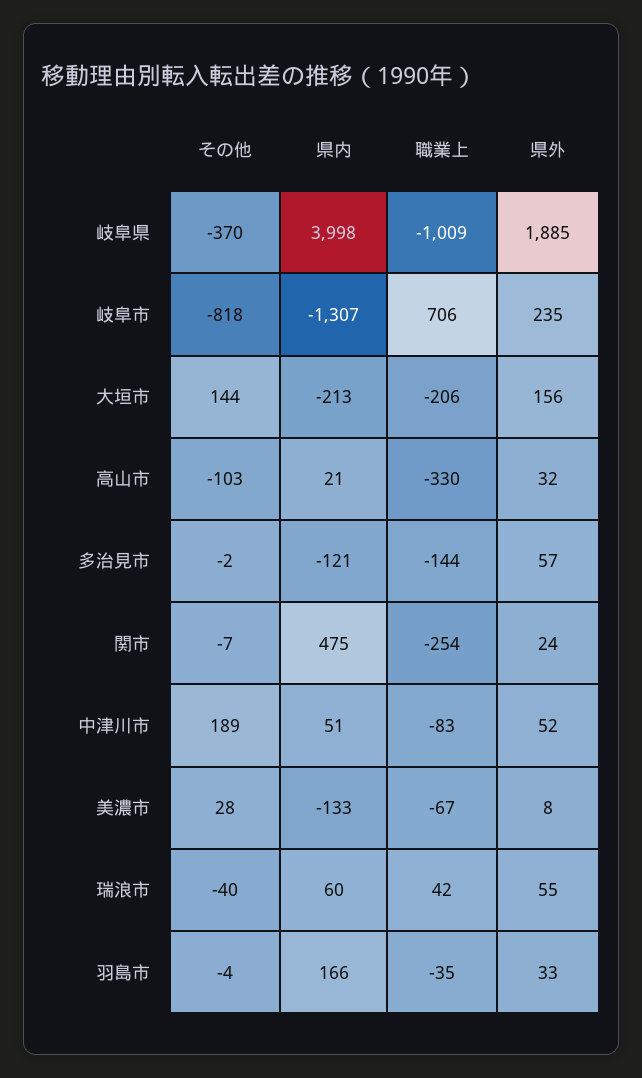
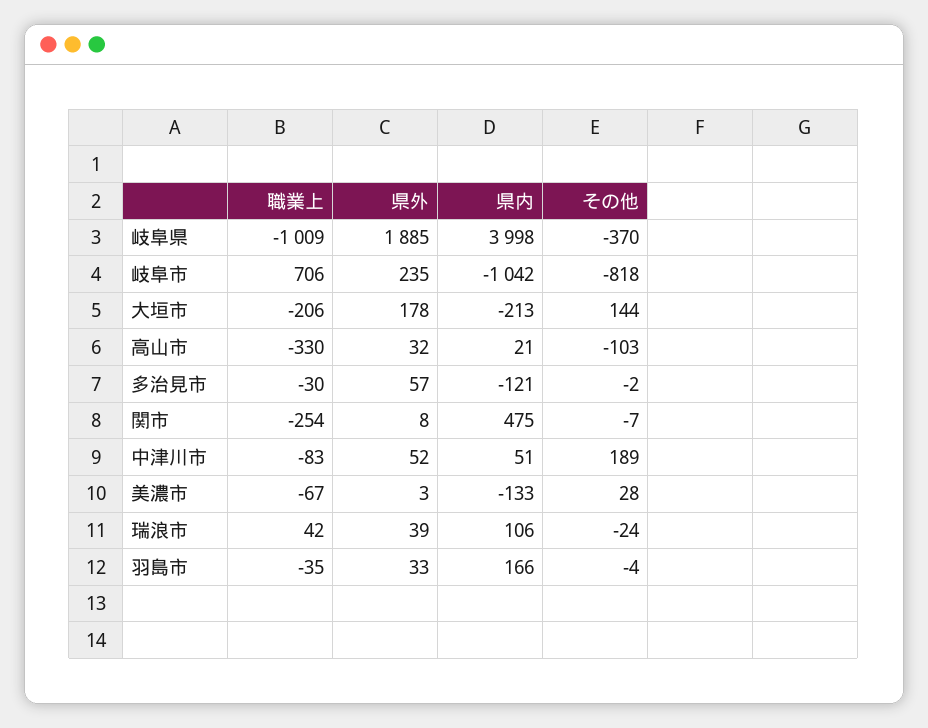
  {
    "その他": {
      "岐阜県": -370,
      "岐阜市": -818,
      "大垣市": 144,
      "高山市": -103,
      "多治見市": -2,
      "関市": -7,
      "中津川市": 189,
      "美濃市": 28,
-     "瑞浪市": -40,
+     "瑞浪市": -24,
      "羽島市": -4
    },
    "県内": {
      "岐阜県": 3998,
-     "岐阜市": -1307,
+     "岐阜市": -1042,
      "大垣市": -213,
      "高山市": 21,
      "多治見市": -121,
      "関市": 475,
      "中津川市": 51,
      "美濃市": -133,
-     "瑞浪市": 60,
+     "瑞浪市": 106,
      "羽島市": 166
    },
    "職業上": {
      "岐阜県": -1009,
      "岐阜市": 706,
      "大垣市": -206,
      "高山市": -330,
-     "多治見市": -144,
+     "多治見市": -30,
      "関市": -254,
      "中津川市": -83,
      "美濃市": -67,
      "瑞浪市": 42,
      "羽島市": -35
    },
    "県外": {
      "岐阜県": 1885,
      "岐阜市": 235,
-     "大垣市": 156,
+     "大垣市": 178,
      "高山市": 32,
      "多治見市": 57,
-     "関市": 24,
+     "関市": 8,
      "中津川市": 52,
-     "美濃市": 8,
+     "美濃市": 3,
-     "瑞浪市": 55,
+     "瑞浪市": 39,
      "羽島市": 33
    }
  }

